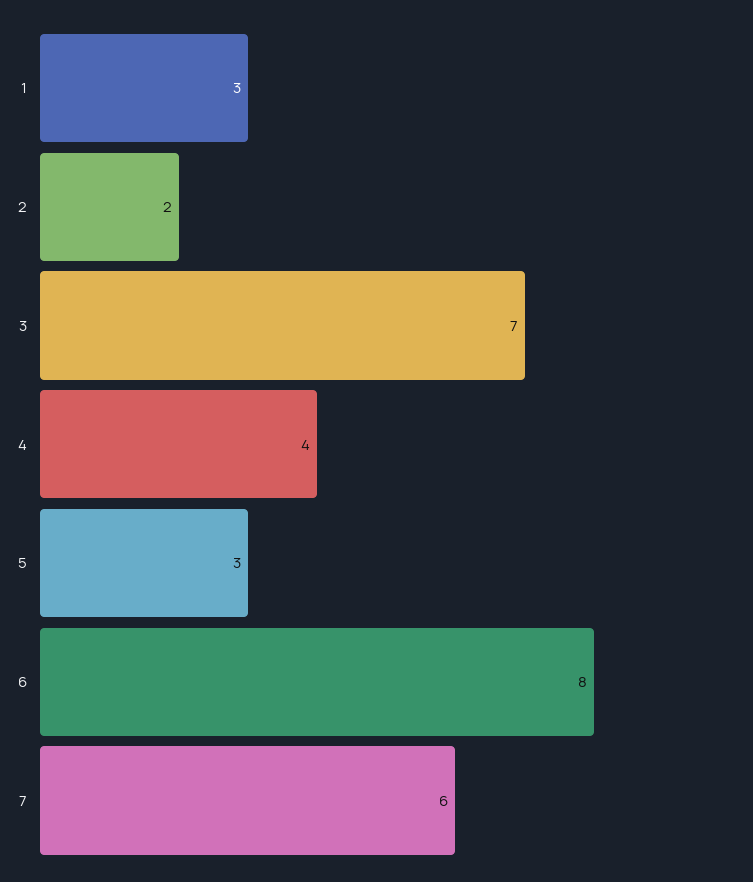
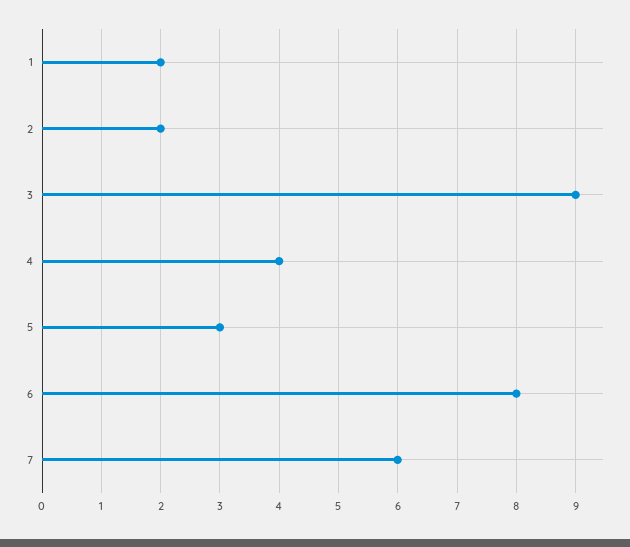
  {
-   "1": 3,
+   "1": 2,
    "2": 2,
-   "3": 7,
+   "3": 9,
    "4": 4,
    "5": 3,
    "6": 8,
    "7": 6
  }

